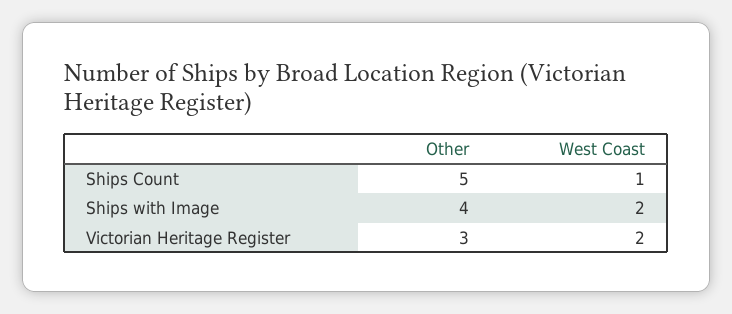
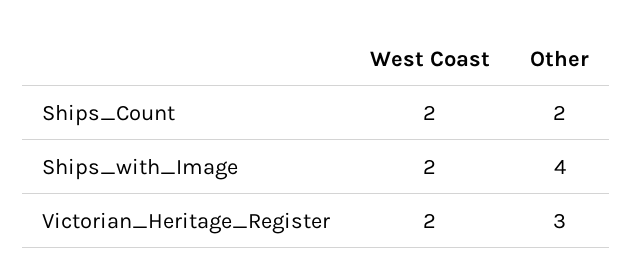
  {
    "Other": {
-     "Ships Count": 5,
+     "Ships Count": 2,
      "Ships with Image": 4,
      "Victorian Heritage Register": 3
    },
    "West Coast": {
-     "Ships Count": 1,
+     "Ships Count": 2,
      "Ships with Image": 2,
      "Victorian Heritage Register": 2
    }
  }

